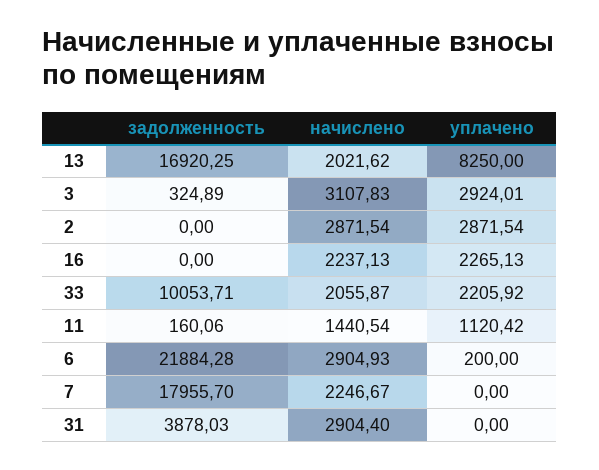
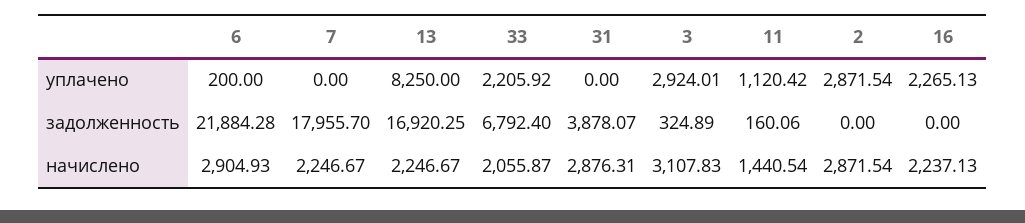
  {
    "задолженность": {
      "13": 16920.25,
      "3": 324.89,
      "2": 0,
      "16": 0,
-     "33": 10053.71,
+     "33": 6792.4,
      "11": 160.06,
      "6": 21884.28,
      "7": 17955.7,
-     "31": 3878.03
+     "31": 3878.07
    },
    "начислено": {
-     "13": 2021.62,
+     "13": 2246.67,
      "3": 3107.83,
      "2": 2871.54,
      "16": 2237.13,
      "33": 2055.87,
      "11": 1440.54,
      "6": 2904.93,
      "7": 2246.67,
-     "31": 2904.4
+     "31": 2876.31
    },
    "уплачено": {
      "13": 8250,
      "3": 2924.01,
      "2": 2871.54,
      "16": 2265.13,
      "33": 2205.92,
      "11": 1120.42,
      "6": 200,
      "7": 0,
      "31": 0
    }
  }

